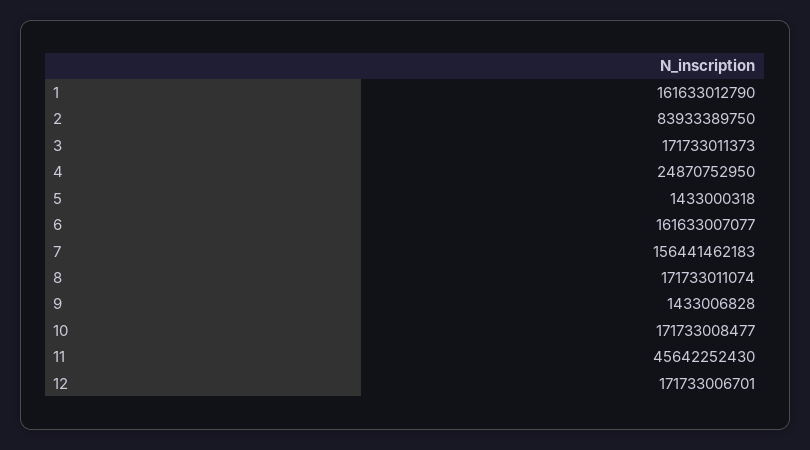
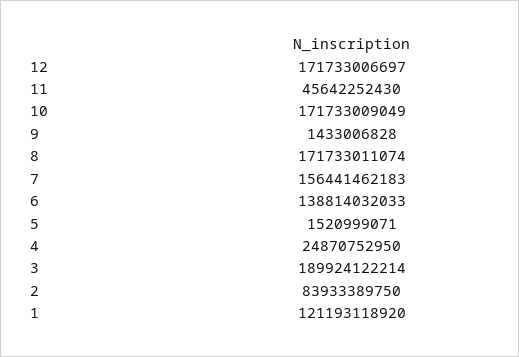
  {
-   "1": 161633012790,
+   "1": 121193118920,
    "2": 83933389750,
-   "3": 171733011373,
+   "3": 189924122214,
    "4": 24870752950,
-   "5": 1433000318,
+   "5": 1520999071,
-   "6": 161633007077,
+   "6": 138814032033,
    "7": 156441462183,
    "8": 171733011074,
    "9": 1433006828,
-   "10": 171733008477,
+   "10": 171733009049,
    "11": 45642252430,
-   "12": 171733006701
+   "12": 171733006697
  }

